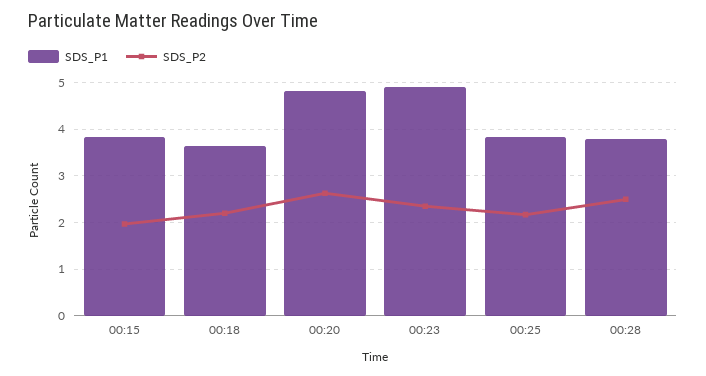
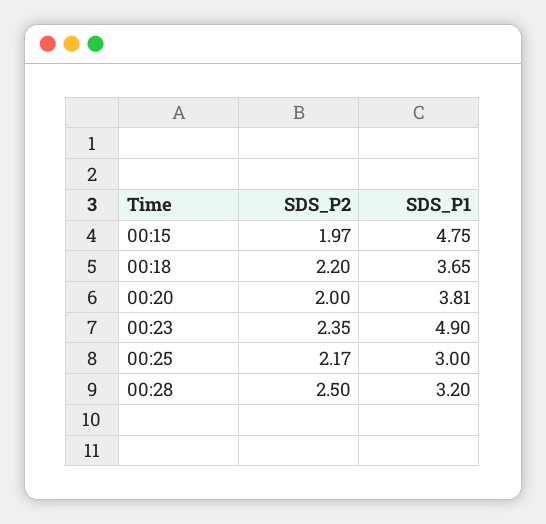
  {
    "SDS_P1": {
-     "00:15": 3.8,
+     "00:15": 4.75,
      "00:18": 3.65,
-     "00:20": 4.8,
+     "00:20": 3.81,
      "00:23": 4.9,
-     "00:25": 3.8,
+     "00:25": 3,
-     "00:28": 3.8
+     "00:28": 3.2
    },
    "SDS_P2": {
      "00:15": 1.97,
      "00:18": 2.2,
-     "00:20": 2.6,
+     "00:20": 2,
      "00:23": 2.35,
      "00:25": 2.17,
      "00:28": 2.5
    }
  }

